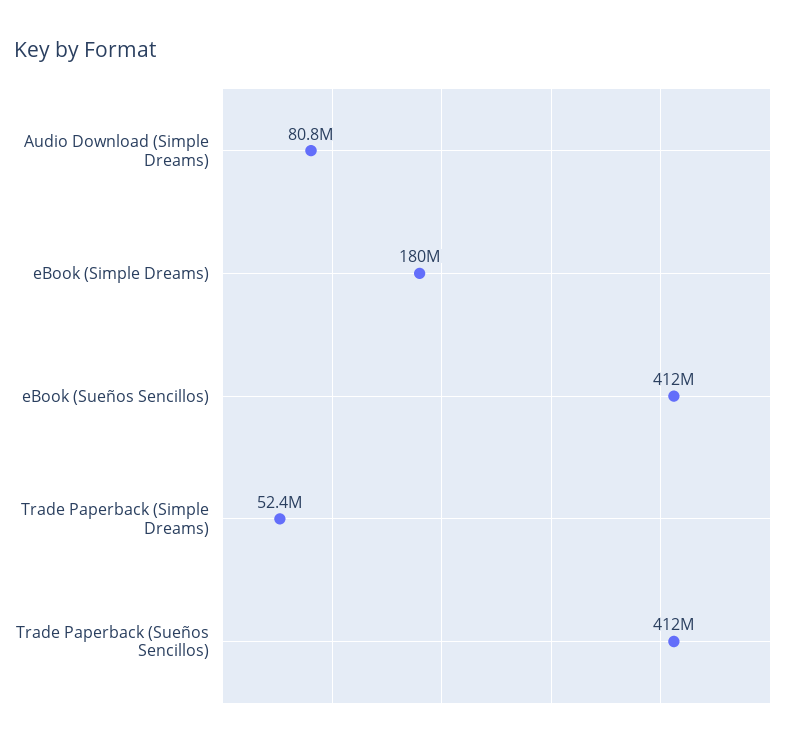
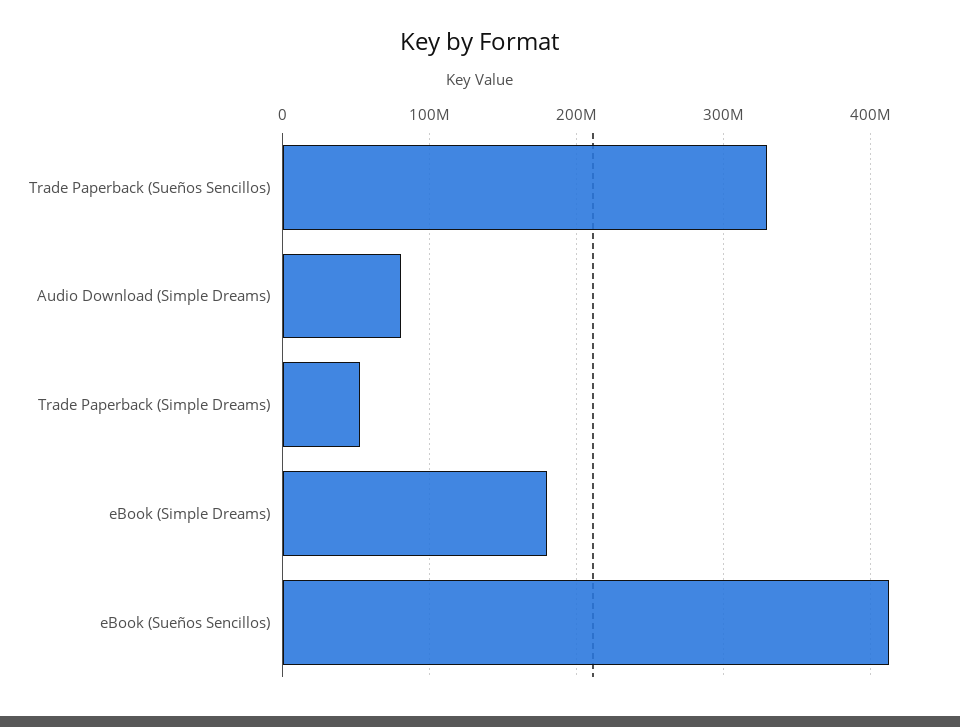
  {
    "Audio Download (Simple Dreams)": 80800000,
    "eBook (Simple Dreams)": 180000000,
    "eBook (Sueños Sencillos)": 412000000,
    "Trade Paperback (Simple Dreams)": 52400000,
-   "Trade Paperback (Sueños Sencillos)": 412000000
+   "Trade Paperback (Sueños Sencillos)": 330000000
  }

